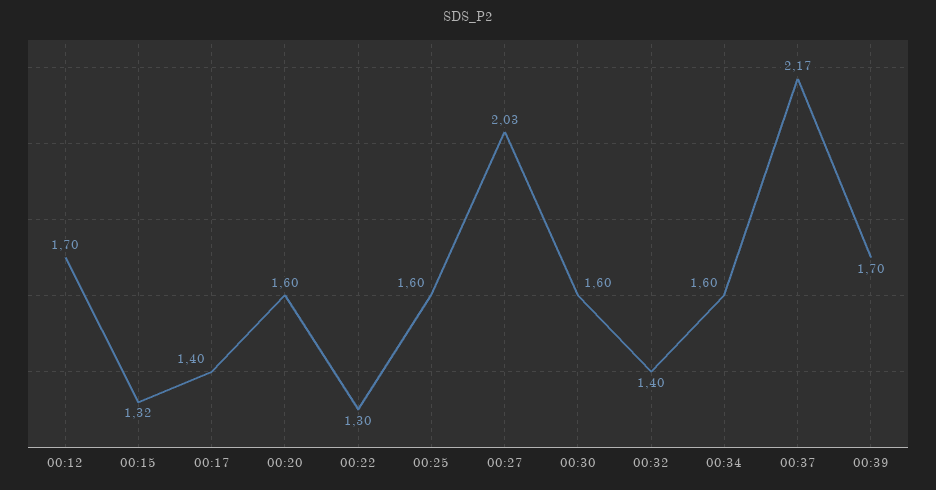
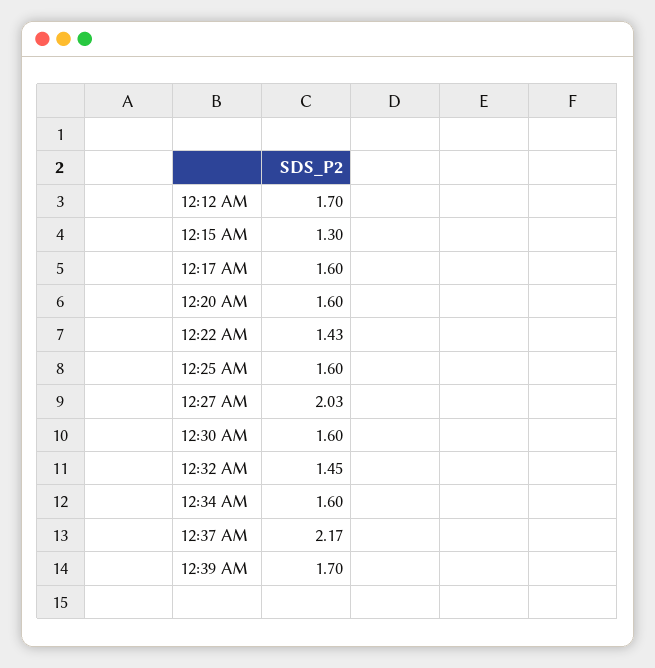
  {
    "00:12": 1.7,
-   "00:15": 1.32,
+   "00:15": 1.3,
-   "00:17": 1.4,
+   "00:17": 1.6,
    "00:20": 1.6,
-   "00:22": 1.3,
+   "00:22": 1.43,
    "00:25": 1.6,
    "00:27": 2.03,
    "00:30": 1.6,
-   "00:32": 1.4,
+   "00:32": 1.45,
    "00:34": 1.6,
    "00:37": 2.17,
    "00:39": 1.7
  }

